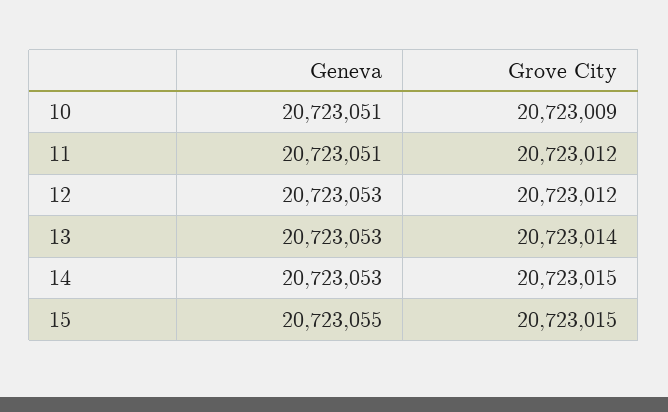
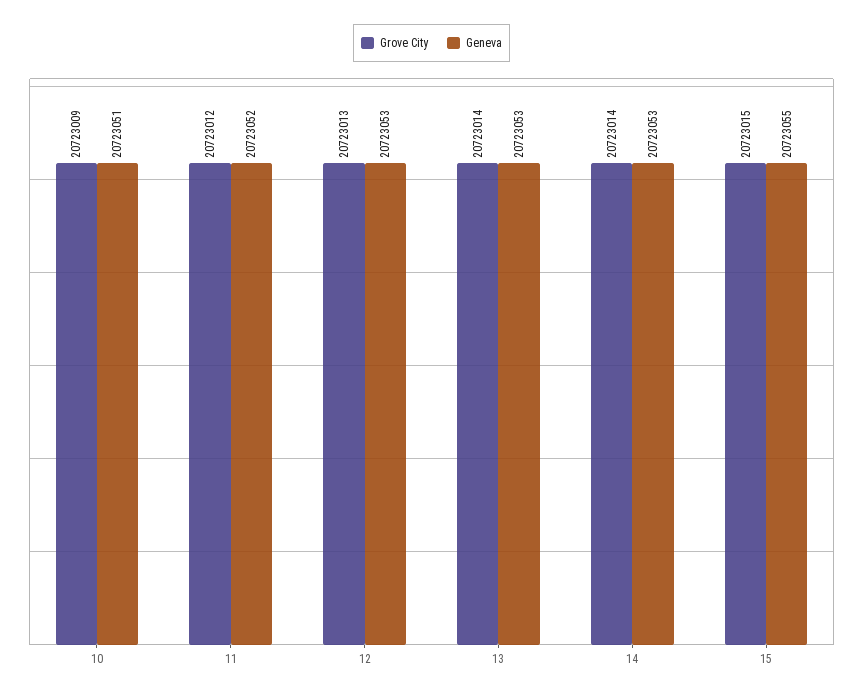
  {
    "Geneva": {
      "10": 20723051,
-     "11": 20723051,
+     "11": 20723052,
      "12": 20723053,
      "13": 20723053,
      "14": 20723053,
      "15": 20723055
    },
    "Grove City": {
      "10": 20723009,
      "11": 20723012,
-     "12": 20723012,
+     "12": 20723013,
      "13": 20723014,
-     "14": 20723015,
+     "14": 20723014,
      "15": 20723015
    }
  }

